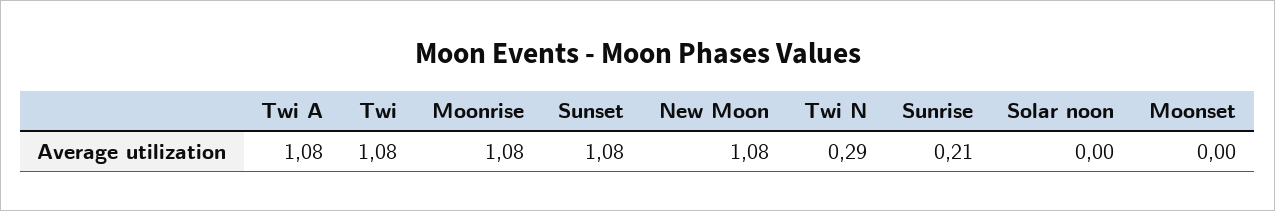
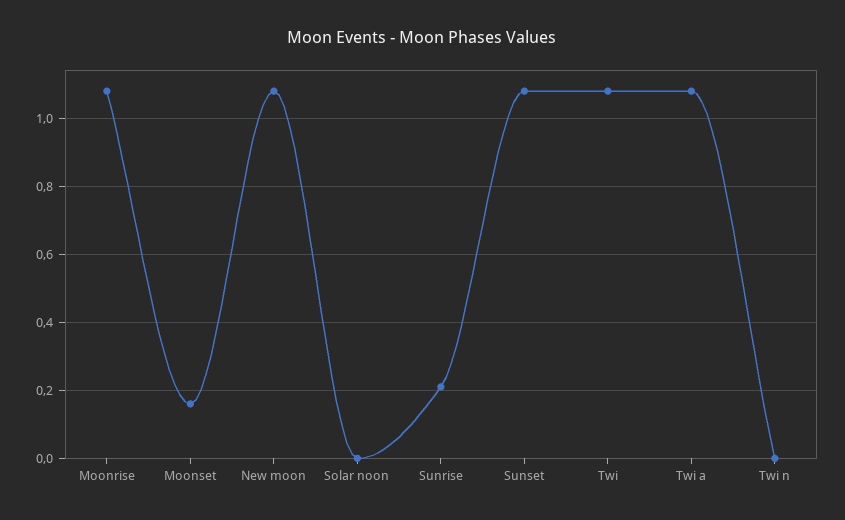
  {
    "Twi A": 1.08,
    "Twi": 1.08,
    "Moonrise": 1.08,
    "Sunset": 1.08,
    "New Moon": 1.08,
-   "Twi N": 0.29,
+   "Twi N": 0,
    "Sunrise": 0.21,
    "Solar noon": 0,
-   "Moonset": 0
+   "Moonset": 0.15
  }

